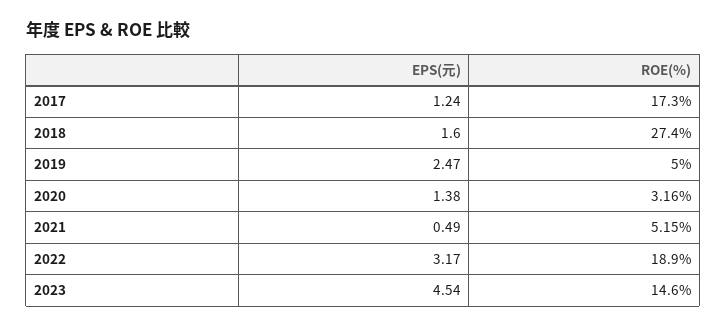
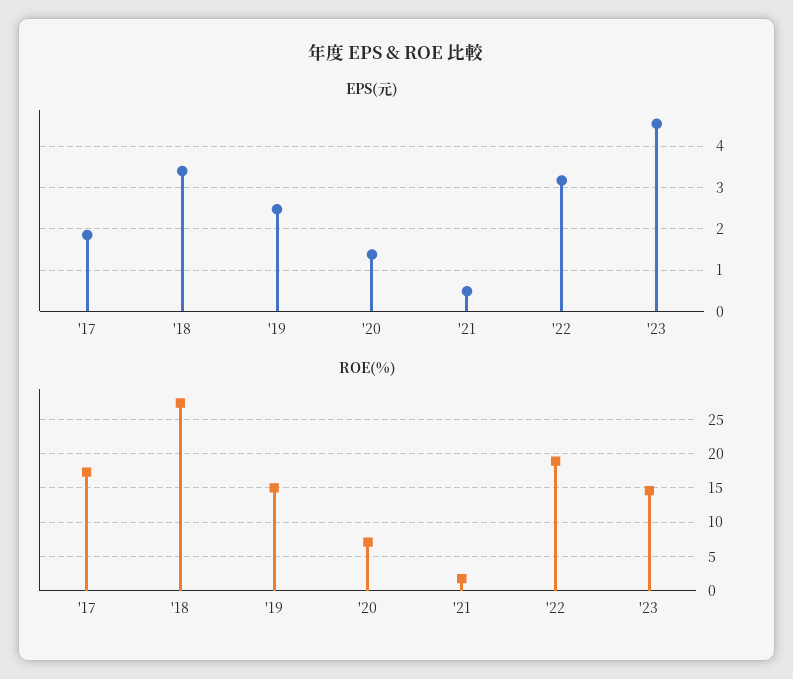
  {
    "EPS(元)": {
-     "2017": 1.24,
+     "2017": 1.8,
-     "2018": 1.6,
+     "2018": 3.4,
      "2019": 2.47,
      "2020": 1.38,
      "2021": 0.49,
      "2022": 3.17,
      "2023": 4.54
    },
    "ROE(%)": {
      "2017": 17.3,
      "2018": 27.4,
-     "2019": 5,
+     "2019": 15,
-     "2020": 3.16,
+     "2020": 7,
-     "2021": 5.15,
+     "2021": 2,
      "2022": 18.9,
      "2023": 14.6
    }
  }

